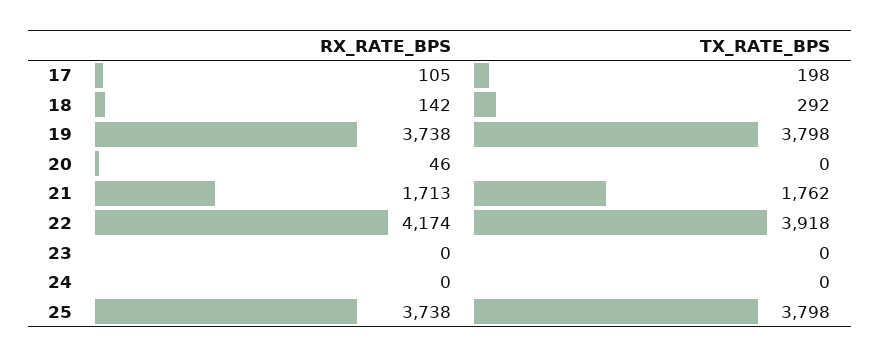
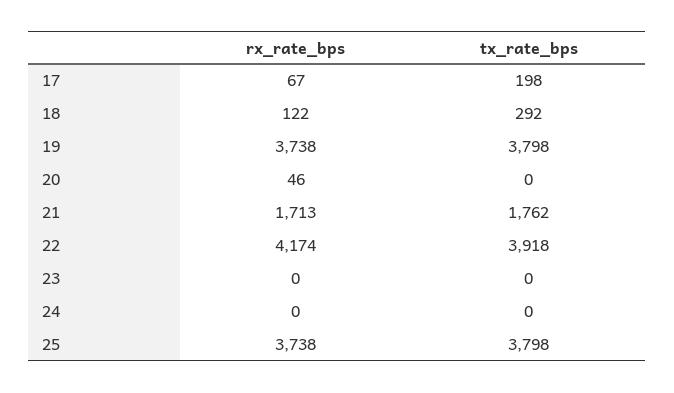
  {
    "RX_RATE_BPS": {
-     "17": 105,
+     "17": 67,
-     "18": 142,
+     "18": 122,
      "19": 3738,
      "20": 46,
      "21": 1713,
      "22": 4174,
      "23": 0,
      "24": 0,
      "25": 3738
    },
    "TX_RATE_BPS": {
      "17": 198,
      "18": 292,
      "19": 3798,
      "20": 0,
      "21": 1762,
      "22": 3918,
      "23": 0,
      "24": 0,
      "25": 3798
    }
  }

